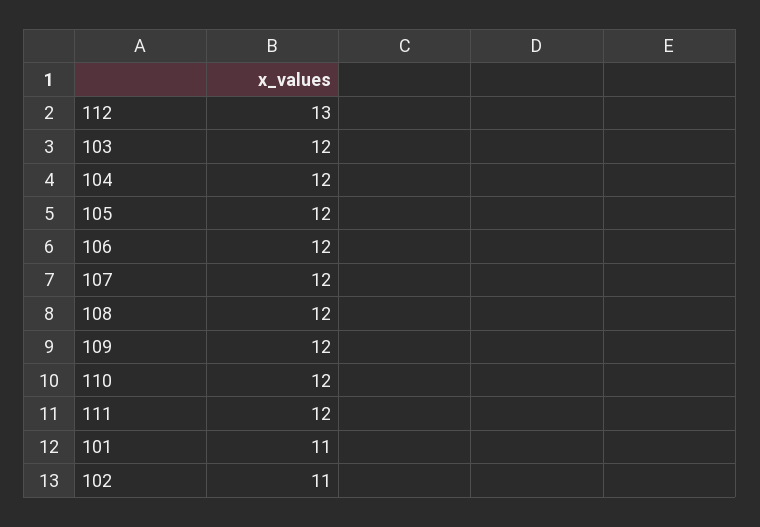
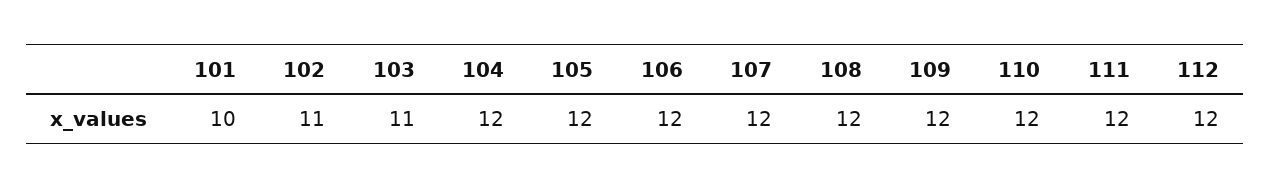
  {
-   "112": 13,
+   "112": 12,
-   "103": 12,
+   "103": 11,
    "104": 12,
    "105": 12,
    "106": 12,
    "107": 12,
    "108": 12,
    "109": 12,
    "110": 12,
    "111": 12,
-   "101": 11,
+   "101": 10,
    "102": 11
  }

